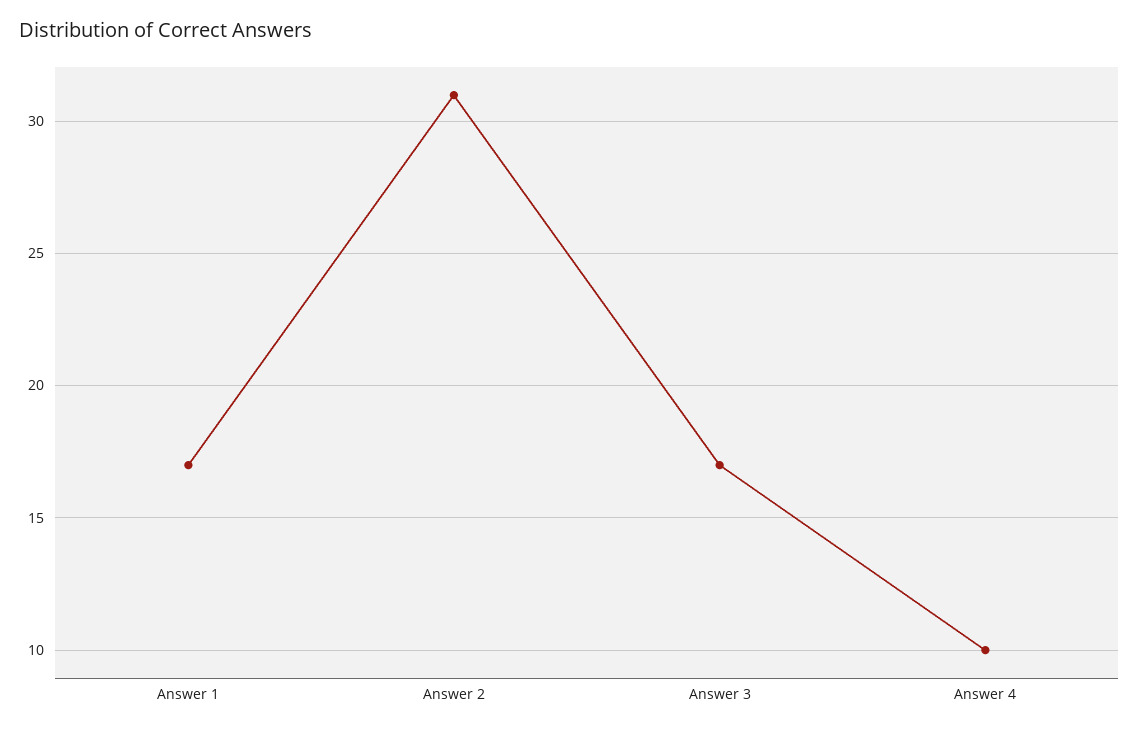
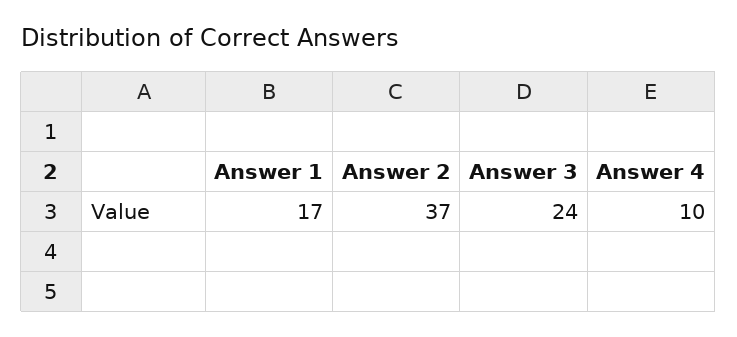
  {
    "Answer 1": 17,
-   "Answer 2": 31,
+   "Answer 2": 37,
-   "Answer 3": 17,
+   "Answer 3": 24,
    "Answer 4": 10
  }

